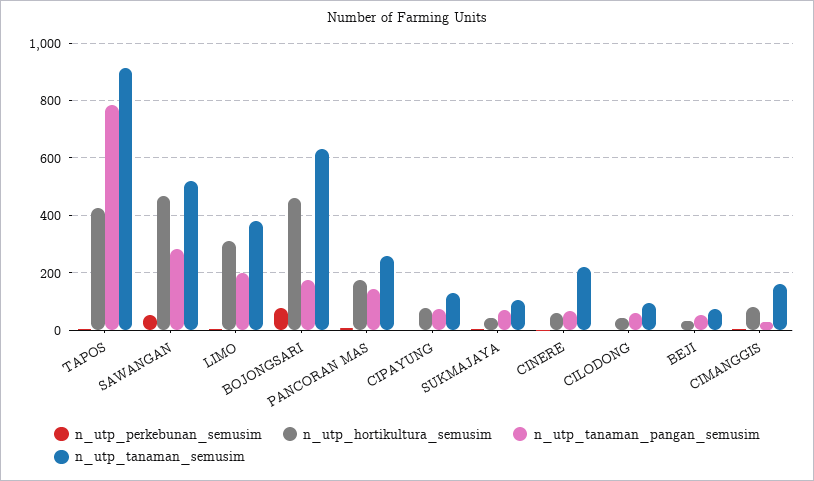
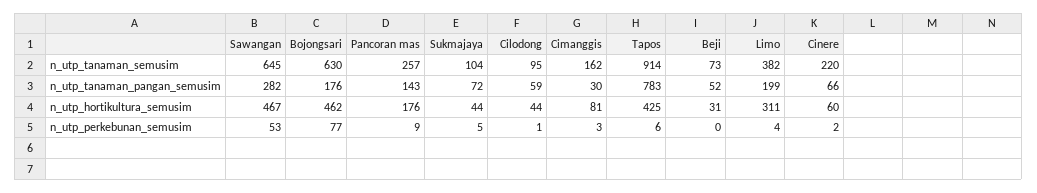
  {
    "n_utp_perkebunan_semusim": {
      "TAPOS": 6,
      "SAWANGAN": 53,
      "LIMO": 4,
      "BOJONGSARI": 77,
      "PANCORAN MAS": 9,
-     "CIPAYUNG": 0,
      "SUKMAJAYA": 5,
      "CINERE": 2,
      "CILODONG": 1,
      "BEJI": 0,
      "CIMANGGIS": 3
    },
    "n_utp_hortikultura_semusim": {
      "TAPOS": 425,
      "SAWANGAN": 467,
      "LIMO": 311,
      "BOJONGSARI": 462,
      "PANCORAN MAS": 176,
-     "CIPAYUNG": 75,
      "SUKMAJAYA": 44,
      "CINERE": 60,
      "CILODONG": 44,
      "BEJI": 31,
      "CIMANGGIS": 81
    },
    "n_utp_tanaman_pangan_semusim": {
      "TAPOS": 783,
      "SAWANGAN": 282,
      "LIMO": 199,
      "BOJONGSARI": 176,
      "PANCORAN MAS": 143,
-     "CIPAYUNG": 75,
      "SUKMAJAYA": 72,
      "CINERE": 66,
      "CILODONG": 59,
      "BEJI": 52,
      "CIMANGGIS": 30
    },
    "n_utp_tanaman_semusim": {
      "TAPOS": 914,
-     "SAWANGAN": 525,
+     "SAWANGAN": 645,
      "LIMO": 382,
      "BOJONGSARI": 630,
      "PANCORAN MAS": 257,
-     "CIPAYUNG": 125,
      "SUKMAJAYA": 104,
      "CINERE": 220,
      "CILODONG": 95,
      "BEJI": 73,
      "CIMANGGIS": 162
    }
  }

